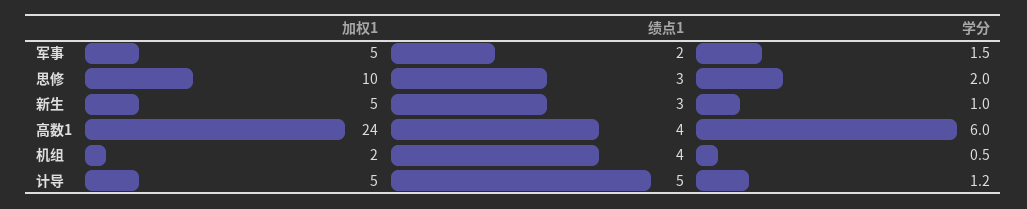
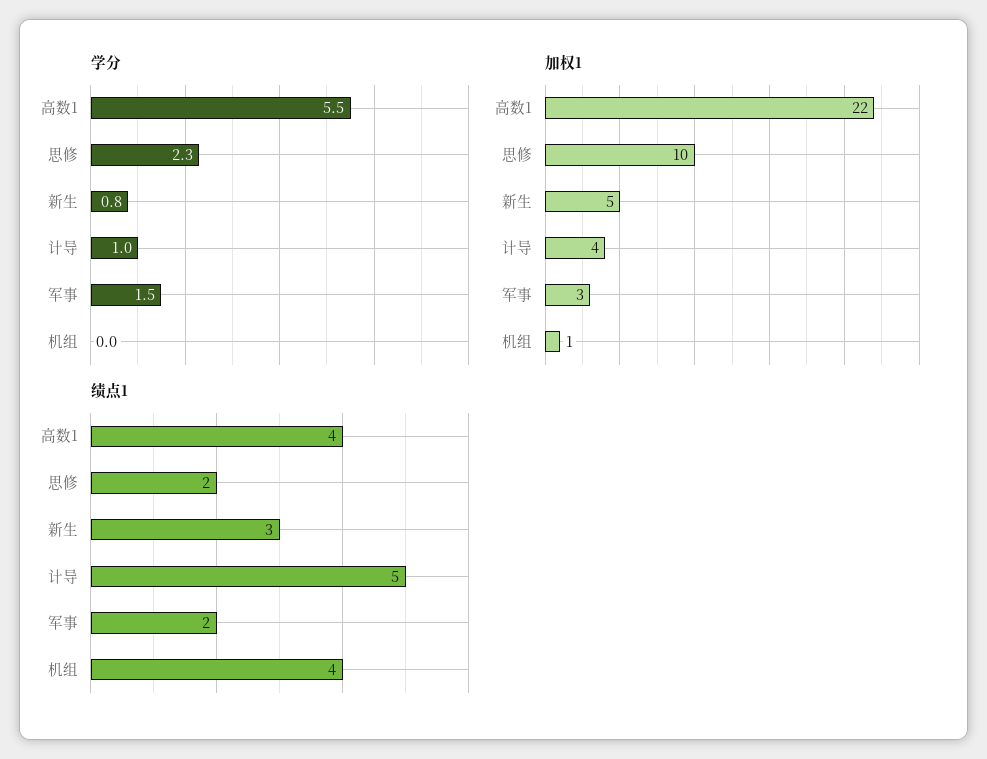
  {
    "加权1": {
-     "军事": 5,
+     "军事": 3,
      "思修": 10,
      "新生": 5,
-     "高数1": 24,
+     "高数1": 22,
-     "机组": 2,
+     "机组": 1,
-     "计导": 5
+     "计导": 4
    },
    "绩点1": {
      "军事": 2,
-     "思修": 3,
+     "思修": 2,
      "新生": 3,
      "高数1": 4,
      "机组": 4,
      "计导": 5
    },
    "学分": {
      "军事": 1.5,
-     "思修": 2,
+     "思修": 2.3,
-     "新生": 1,
+     "新生": 0.8,
-     "高数1": 6,
+     "高数1": 5.5,
-     "机组": 0.5,
+     "机组": 0,
-     "计导": 1.2
+     "计导": 1
    }
  }

